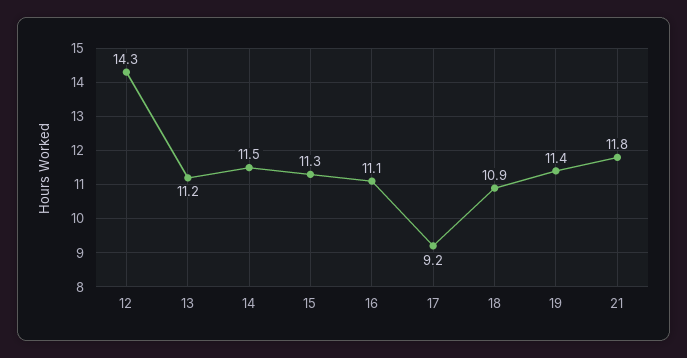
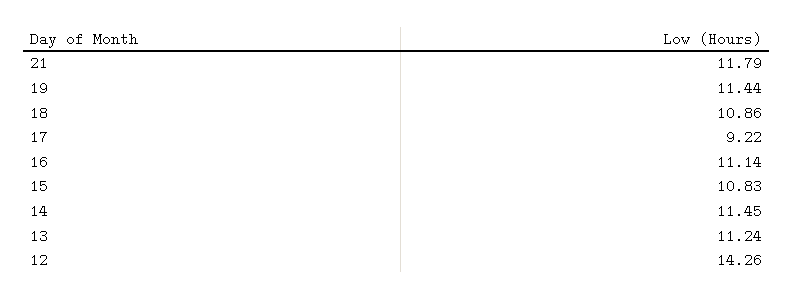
  {
    "12": 14.26,
    "13": 11.24,
    "14": 11.45,
-   "15": 11.3,
+   "15": 10.83,
    "16": 11.14,
    "17": 9.22,
    "18": 10.86,
    "19": 11.44,
    "21": 11.79
  }

